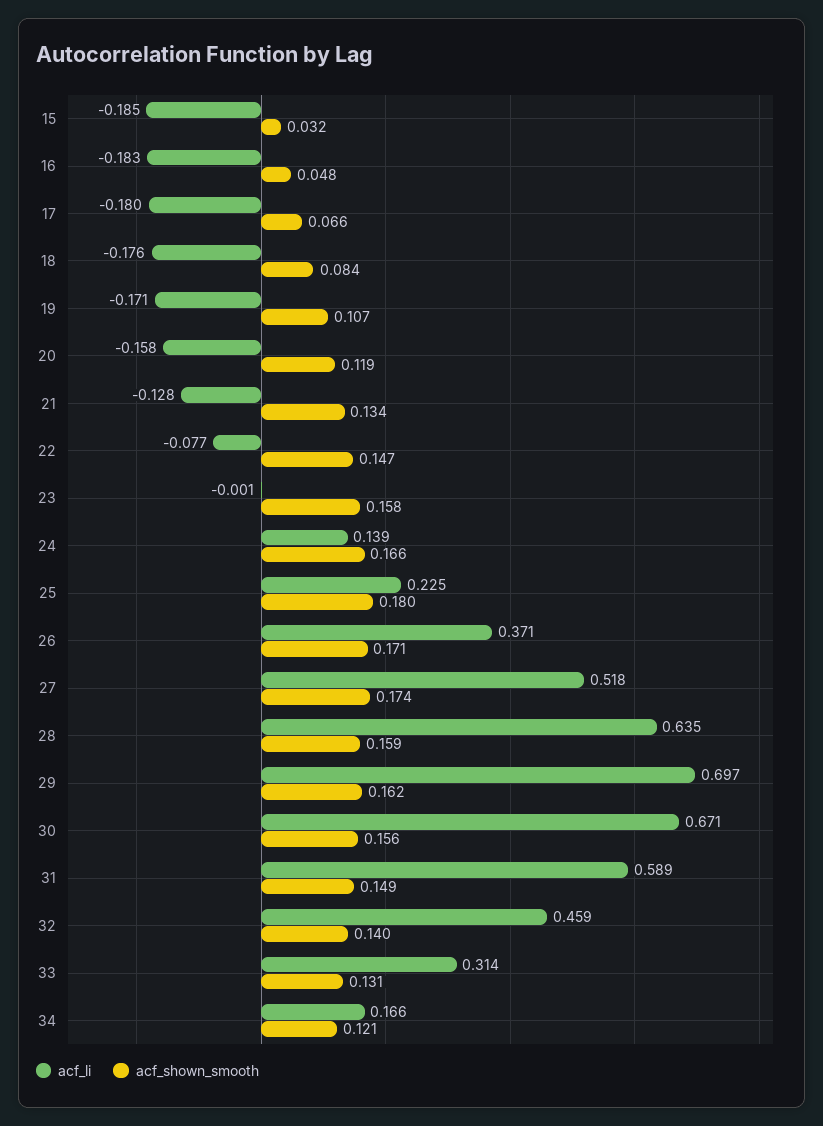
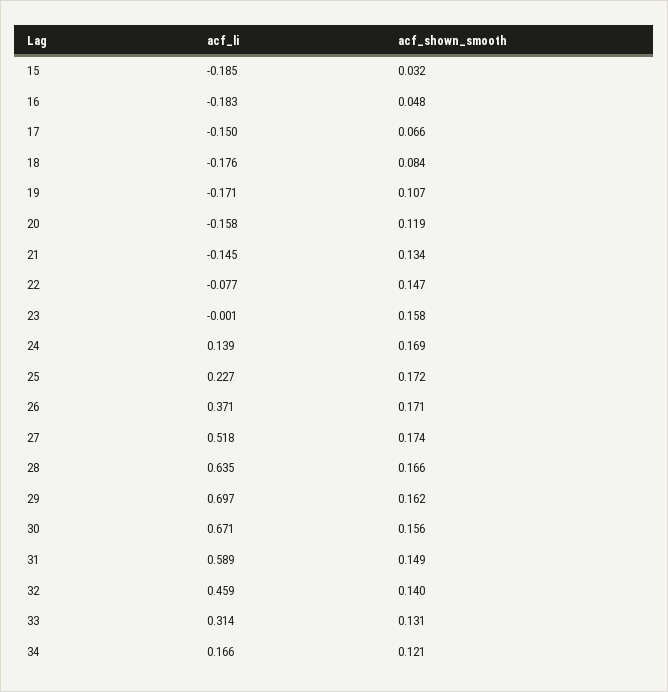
  {
    "acf_li": {
      "15": -0.185,
      "16": -0.183,
-     "17": -0.18,
+     "17": -0.15,
      "18": -0.176,
      "19": -0.171,
      "20": -0.158,
-     "21": -0.128,
+     "21": -0.145,
      "22": -0.077,
      "23": -0.001,
      "24": 0.139,
-     "25": 0.225,
+     "25": 0.227,
      "26": 0.371,
      "27": 0.518,
      "28": 0.635,
      "29": 0.697,
      "30": 0.671,
      "31": 0.589,
      "32": 0.459,
      "33": 0.314,
      "34": 0.166
    },
    "acf_shown_smooth": {
      "15": 0.032,
      "16": 0.048,
      "17": 0.066,
      "18": 0.084,
      "19": 0.107,
      "20": 0.119,
      "21": 0.134,
      "22": 0.147,
      "23": 0.158,
-     "24": 0.166,
+     "24": 0.169,
-     "25": 0.18,
+     "25": 0.172,
      "26": 0.171,
      "27": 0.174,
-     "28": 0.159,
+     "28": 0.166,
      "29": 0.162,
      "30": 0.156,
      "31": 0.149,
      "32": 0.14,
      "33": 0.131,
      "34": 0.121
    }
  }

